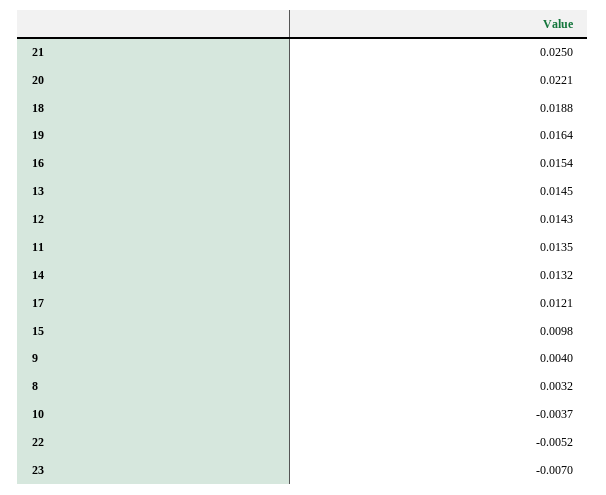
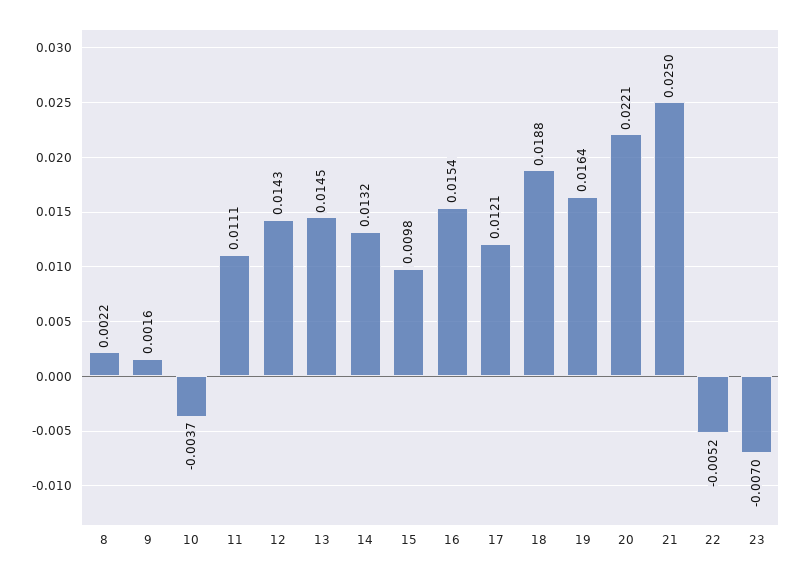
  {
    "21": 0.025,
    "20": 0.0221,
    "18": 0.0188,
    "19": 0.0164,
    "16": 0.0154,
    "13": 0.0145,
    "12": 0.0143,
-   "11": 0.0135,
+   "11": 0.0111,
    "14": 0.0132,
    "17": 0.0121,
    "15": 0.0098,
-   "9": 0.004,
+   "9": 0.0016,
-   "8": 0.0032,
+   "8": 0.0022,
    "10": -0.0037,
    "22": -0.0052,
    "23": -0.007
  }

